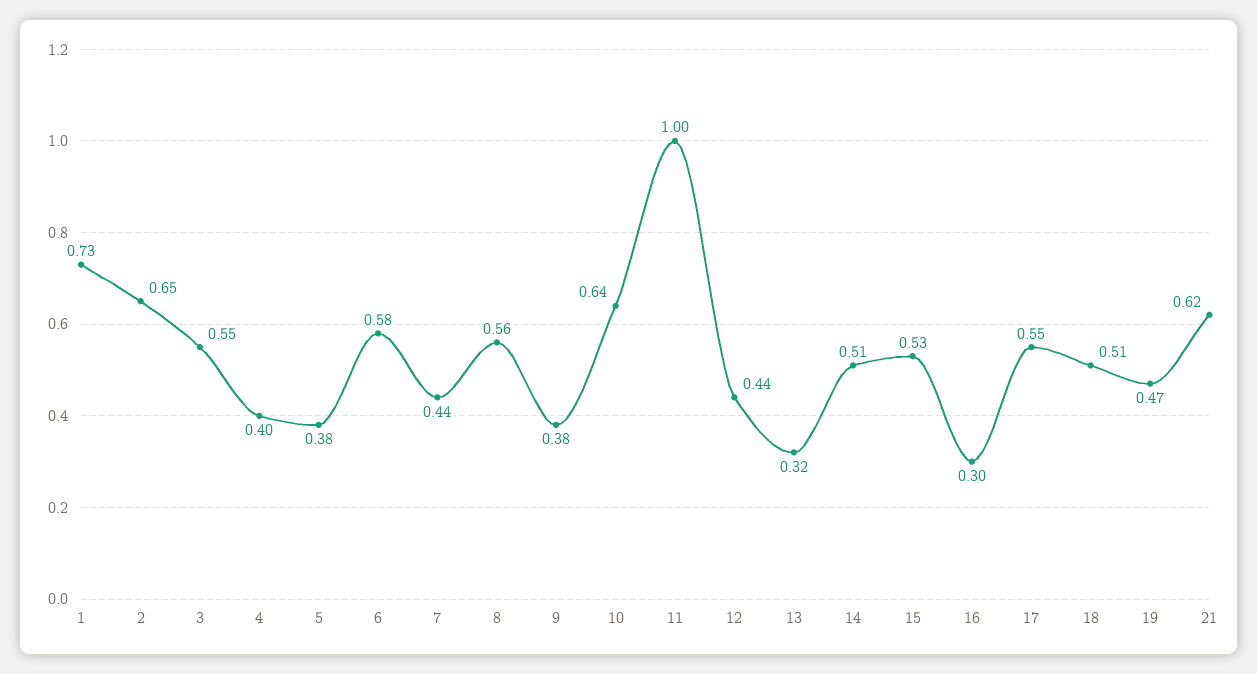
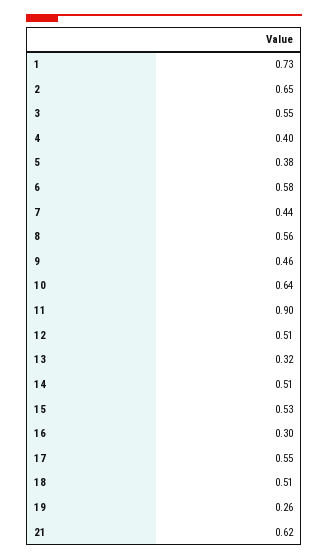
  {
    "1": 0.73,
    "2": 0.65,
    "3": 0.55,
    "4": 0.4,
    "5": 0.38,
    "6": 0.58,
    "7": 0.44,
    "8": 0.56,
-   "9": 0.38,
+   "9": 0.46,
    "10": 0.64,
-   "11": 1,
+   "11": 0.9,
-   "12": 0.44,
+   "12": 0.51,
    "13": 0.32,
    "14": 0.51,
    "15": 0.53,
    "16": 0.3,
    "17": 0.55,
    "18": 0.51,
-   "19": 0.47,
+   "19": 0.26,
    "21": 0.62
  }

